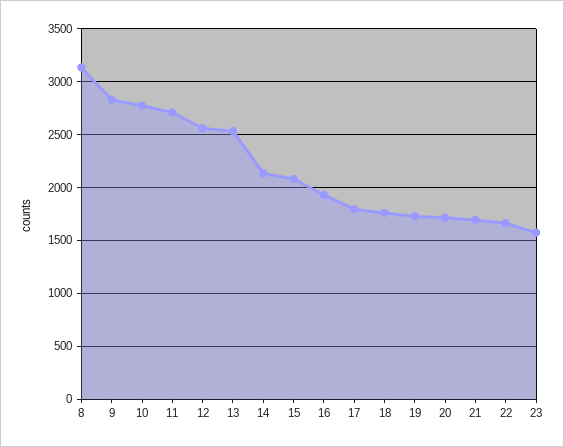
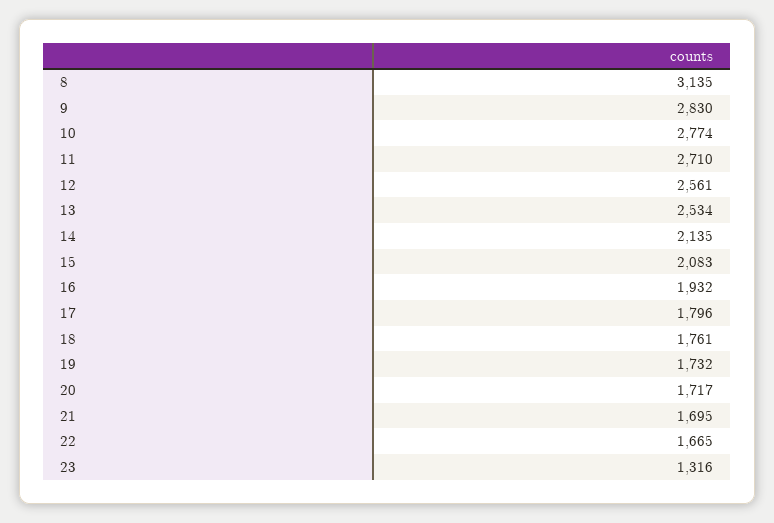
  {
    "8": 3135,
    "9": 2830,
    "10": 2774,
    "11": 2710,
    "12": 2561,
    "13": 2534,
    "14": 2135,
    "15": 2083,
    "16": 1932,
    "17": 1796,
    "18": 1761,
    "19": 1732,
    "20": 1717,
    "21": 1695,
    "22": 1665,
-   "23": 1600
+   "23": 1316
  }

